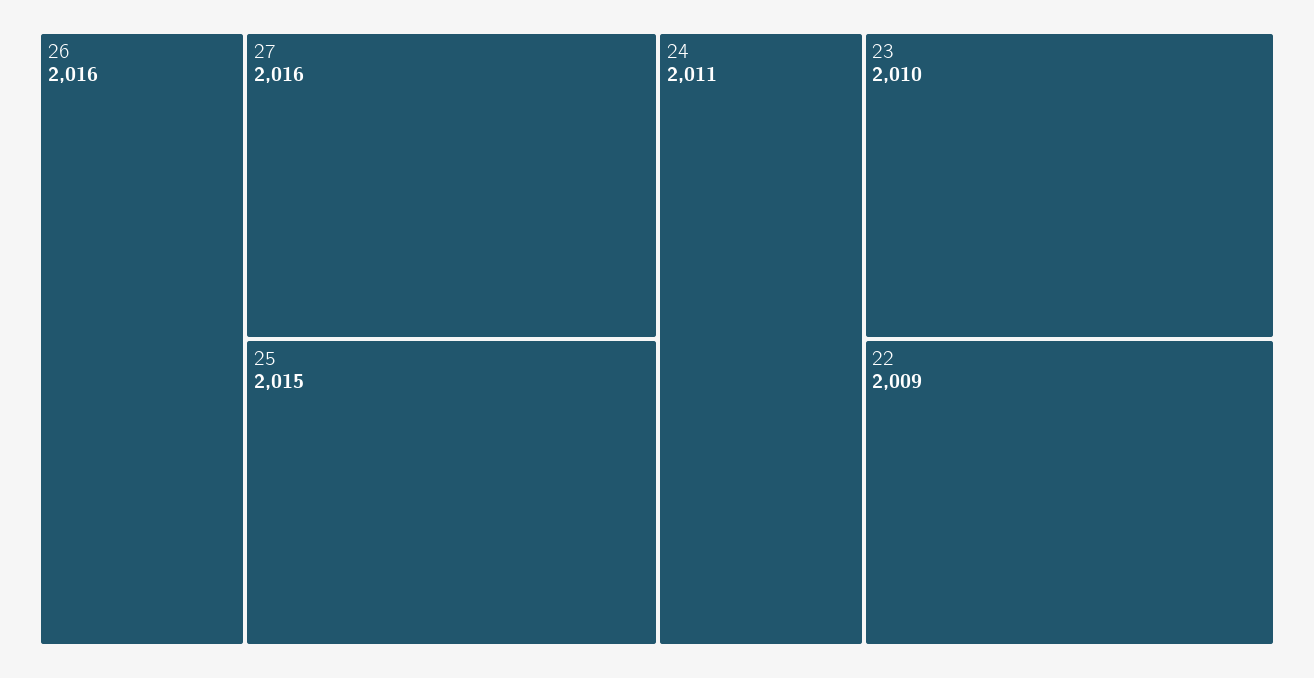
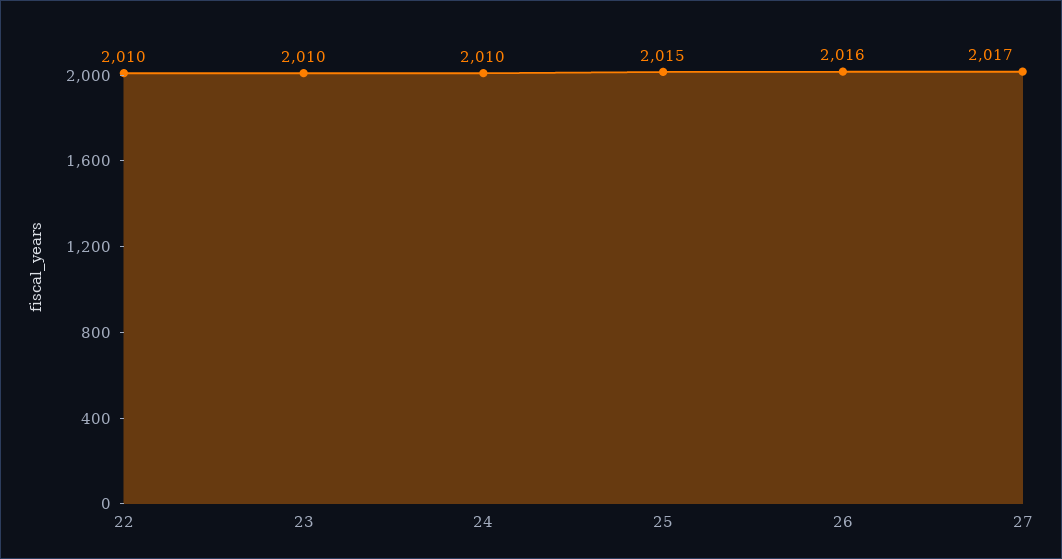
  {
    "26": 2016,
-   "27": 2016,
+   "27": 2017,
    "25": 2015,
-   "24": 2011,
+   "24": 2010,
    "23": 2010,
-   "22": 2009
+   "22": 2010
  }

